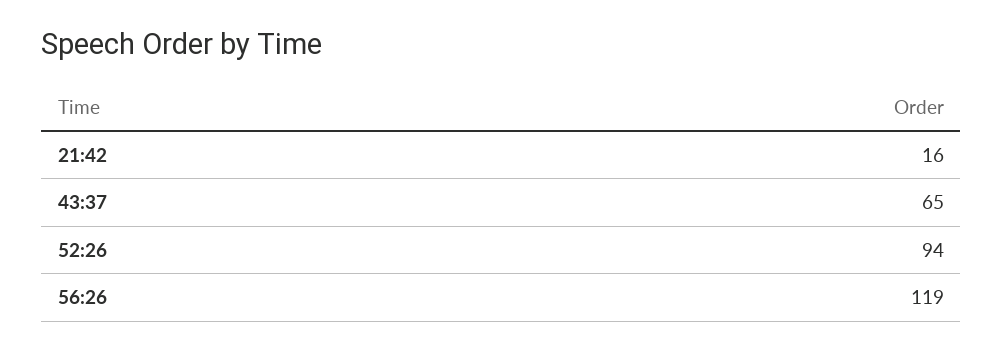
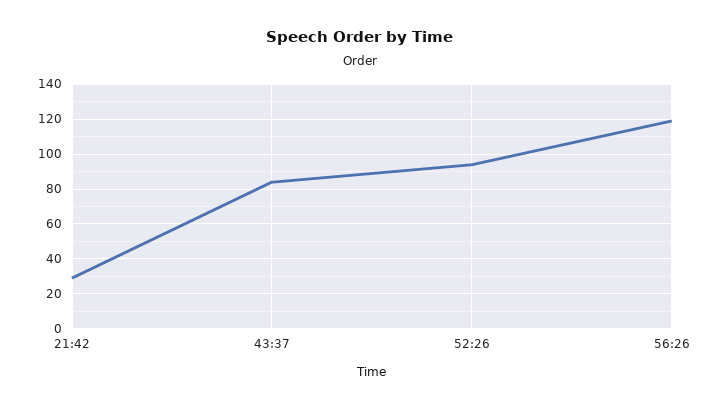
  {
-   "21:42": 16,
+   "21:42": 30,
-   "43:37": 65,
+   "43:37": 85,
    "52:26": 94,
    "56:26": 119
  }

